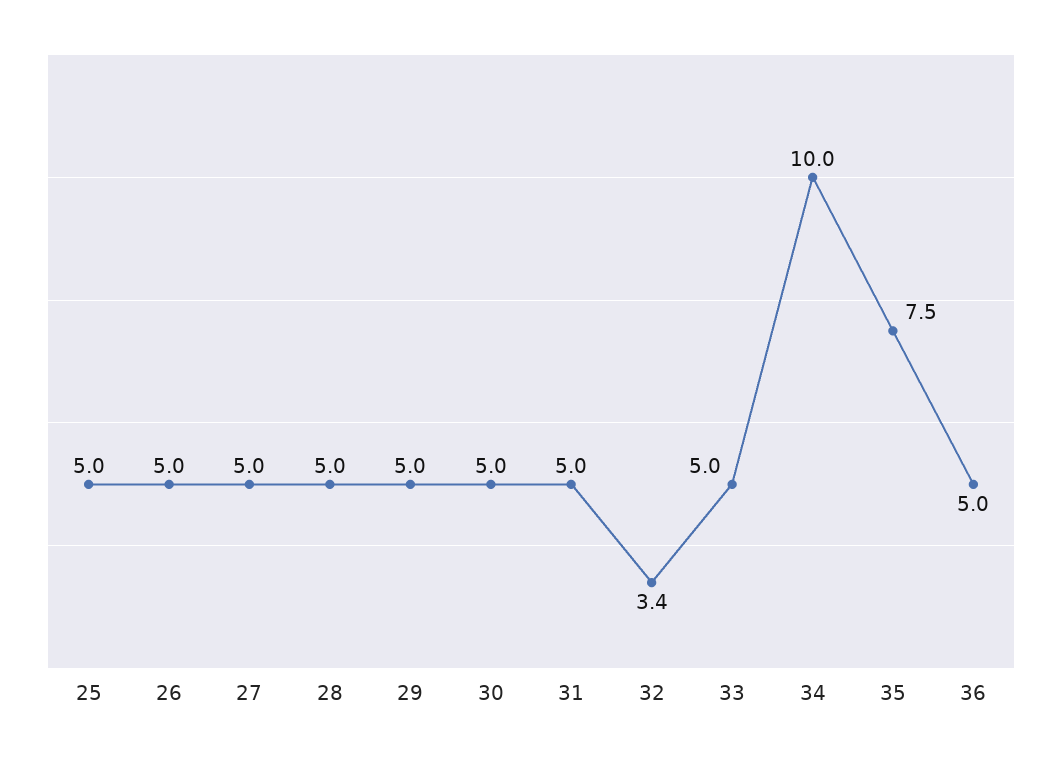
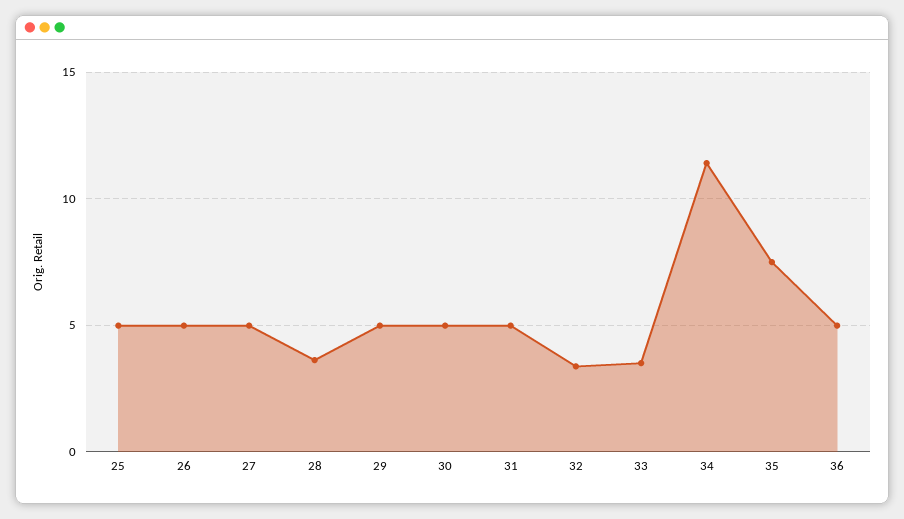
  {
    "25": 5,
    "26": 5,
    "27": 5,
-   "28": 5,
+   "28": 3.5,
    "29": 5,
    "30": 5,
    "31": 5,
    "32": 3.4,
-   "33": 5,
+   "33": 3.5,
-   "34": 10,
+   "34": 11.5,
    "35": 7.5,
    "36": 5
  }

